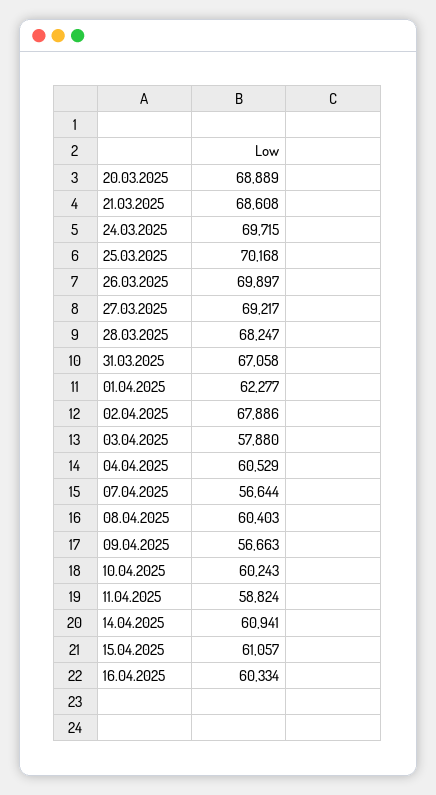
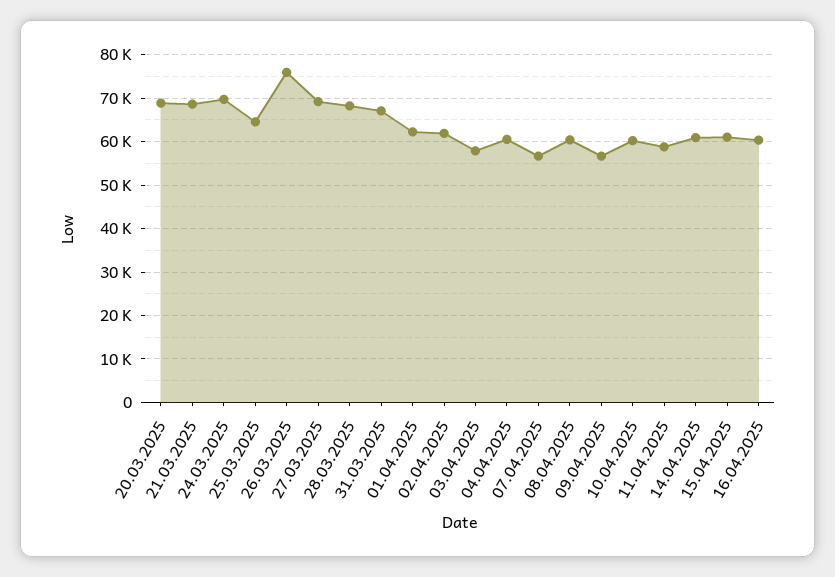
  {
    "20.03.2025": 68889,
    "21.03.2025": 68608,
    "24.03.2025": 69715,
-   "25.03.2025": 70168,
+   "25.03.2025": 64000,
-   "26.03.2025": 69897,
+   "26.03.2025": 76000,
    "27.03.2025": 69217,
    "28.03.2025": 68247,
    "31.03.2025": 67058,
    "01.04.2025": 62277,
-   "02.04.2025": 67886,
+   "02.04.2025": 62000,
    "03.04.2025": 57880,
    "04.04.2025": 60529,
    "07.04.2025": 56644,
    "08.04.2025": 60403,
    "09.04.2025": 56663,
    "10.04.2025": 60243,
    "11.04.2025": 58824,
    "14.04.2025": 60941,
    "15.04.2025": 61057,
    "16.04.2025": 60334
  }

